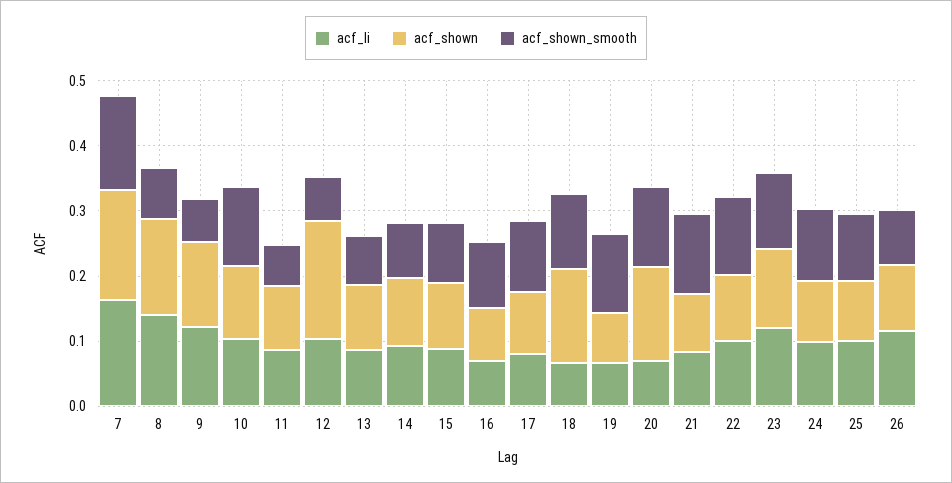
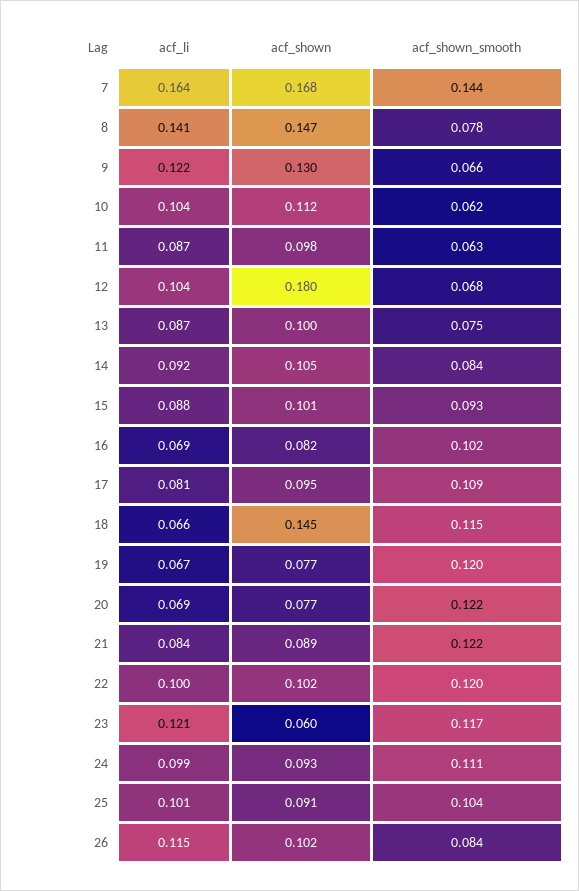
  {
    "acf_li": {
      "7": 0.164,
      "8": 0.141,
      "9": 0.122,
      "10": 0.104,
      "11": 0.087,
      "12": 0.104,
      "13": 0.087,
      "14": 0.092,
      "15": 0.088,
      "16": 0.069,
      "17": 0.081,
      "18": 0.066,
      "19": 0.067,
      "20": 0.069,
      "21": 0.084,
      "22": 0.1,
      "23": 0.121,
      "24": 0.099,
      "25": 0.101,
      "26": 0.115
    },
    "acf_shown": {
      "7": 0.168,
      "8": 0.147,
      "9": 0.13,
      "10": 0.112,
      "11": 0.098,
      "12": 0.18,
      "13": 0.1,
      "14": 0.105,
      "15": 0.101,
      "16": 0.082,
      "17": 0.095,
      "18": 0.145,
      "19": 0.077,
-     "20": 0.14,
+     "20": 0.077,
      "21": 0.089,
      "22": 0.102,
-     "23": 0.12,
+     "23": 0.06,
      "24": 0.093,
      "25": 0.091,
      "26": 0.102
    },
    "acf_shown_smooth": {
      "7": 0.144,
      "8": 0.078,
      "9": 0.066,
-     "10": 0.12,
+     "10": 0.062,
      "11": 0.063,
      "12": 0.068,
      "13": 0.075,
      "14": 0.084,
      "15": 0.093,
      "16": 0.102,
      "17": 0.109,
      "18": 0.115,
      "19": 0.12,
      "20": 0.122,
      "21": 0.122,
      "22": 0.12,
      "23": 0.117,
      "24": 0.111,
      "25": 0.104,
      "26": 0.084
    }
  }

